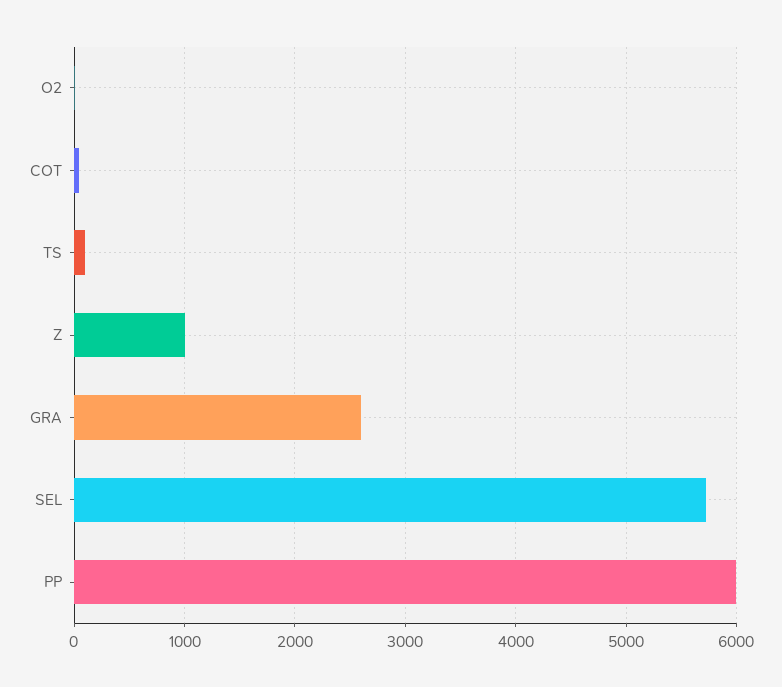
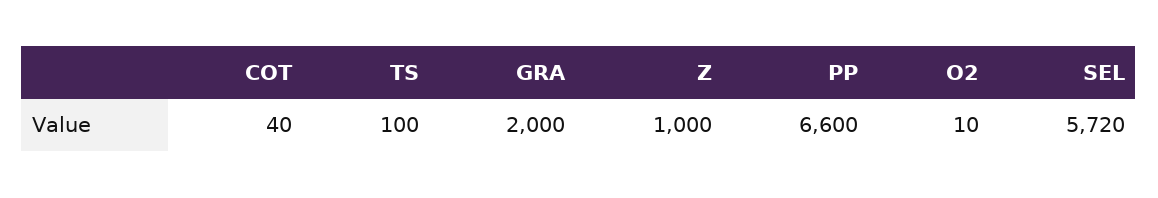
  {
    "O2": 10,
    "COT": 40,
    "TS": 100,
    "Z": 1000,
-   "GRA": 2600,
+   "GRA": 2000,
    "SEL": 5720,
-   "PP": 6000
+   "PP": 6600
  }

